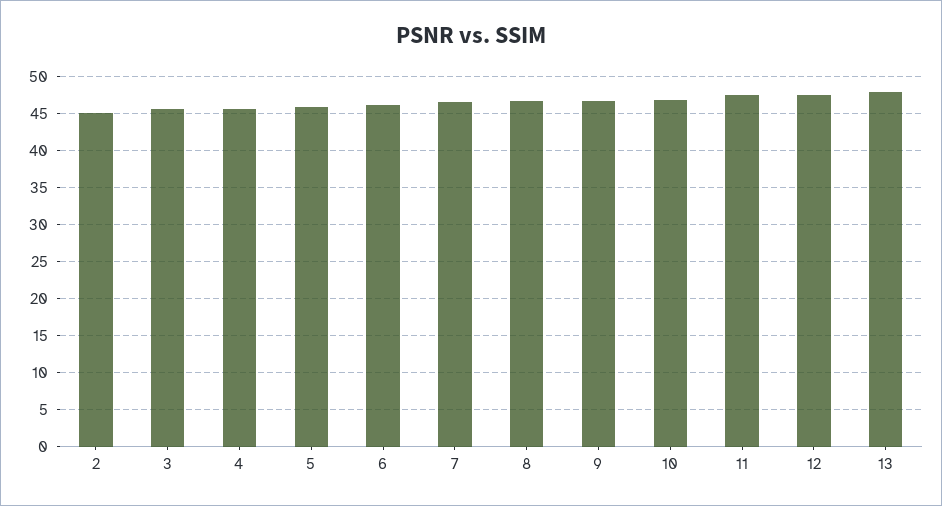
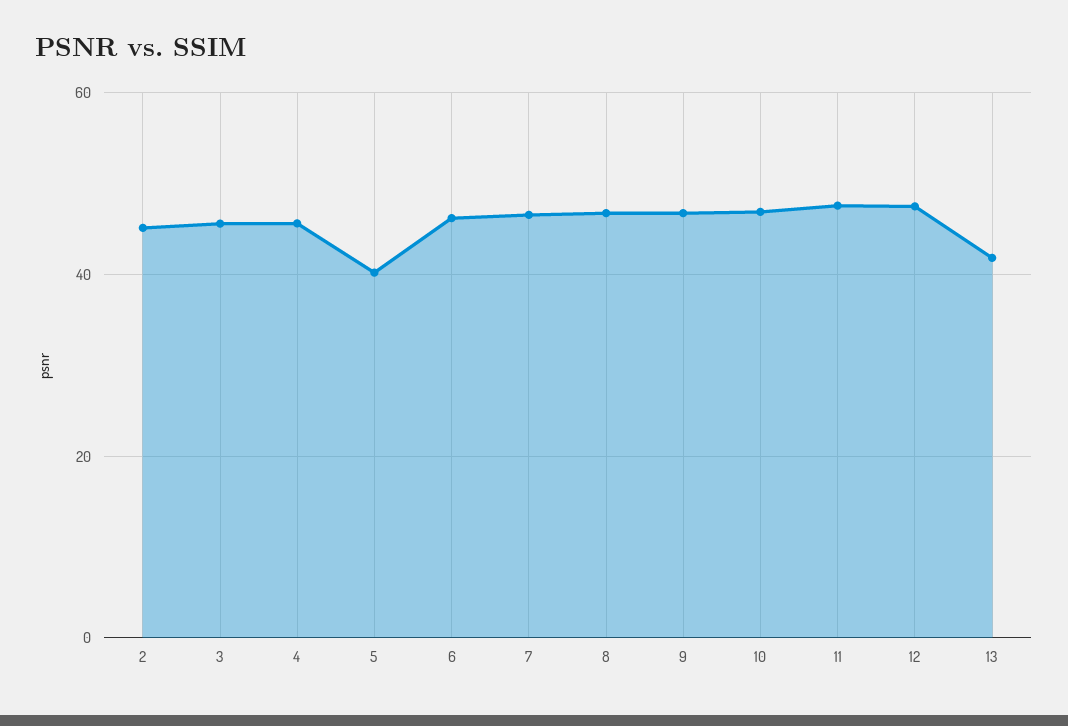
  {
    "2": 45,
    "3": 46,
    "4": 46,
-   "5": 46,
+   "5": 40,
    "6": 46,
    "7": 47,
    "8": 47,
    "9": 47,
    "10": 47,
    "11": 48,
    "12": 47,
-   "13": 48
+   "13": 42
  }

